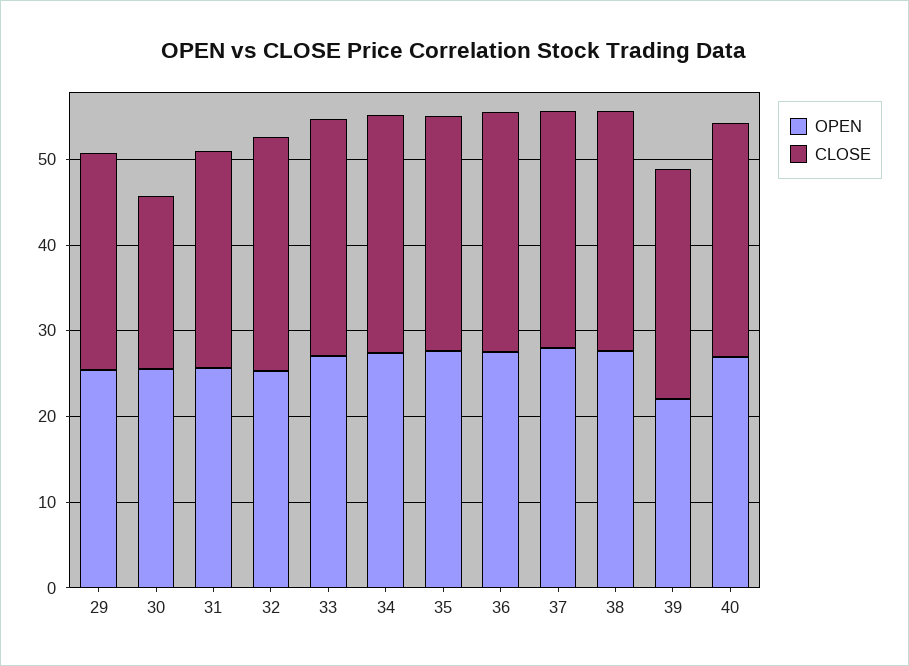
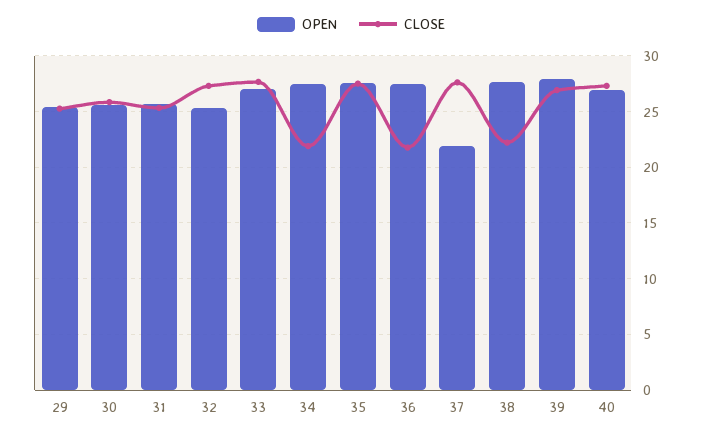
  {
    "OPEN": {
      "29": 25,
      "30": 26,
      "31": 26,
      "32": 25,
      "33": 27,
      "34": 27,
      "35": 28,
      "36": 28,
-     "37": 28,
+     "37": 22,
      "38": 28,
-     "39": 22,
+     "39": 28,
      "40": 27
    },
    "CLOSE": {
      "29": 25,
-     "30": 20,
+     "30": 26,
      "31": 25,
      "32": 27,
      "33": 28,
-     "34": 28,
+     "34": 22,
      "35": 28,
-     "36": 28,
+     "36": 22,
      "37": 28,
-     "38": 28,
+     "38": 22,
      "39": 27,
      "40": 27
    }
  }

